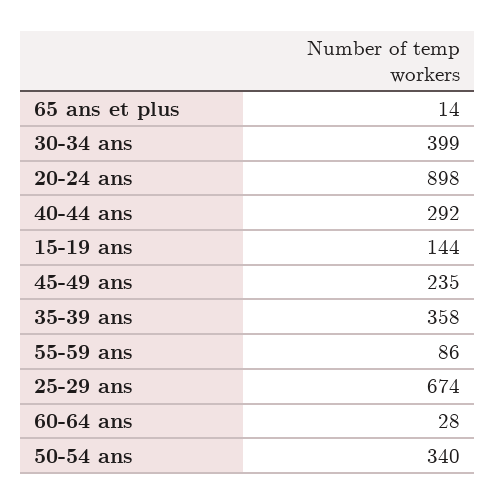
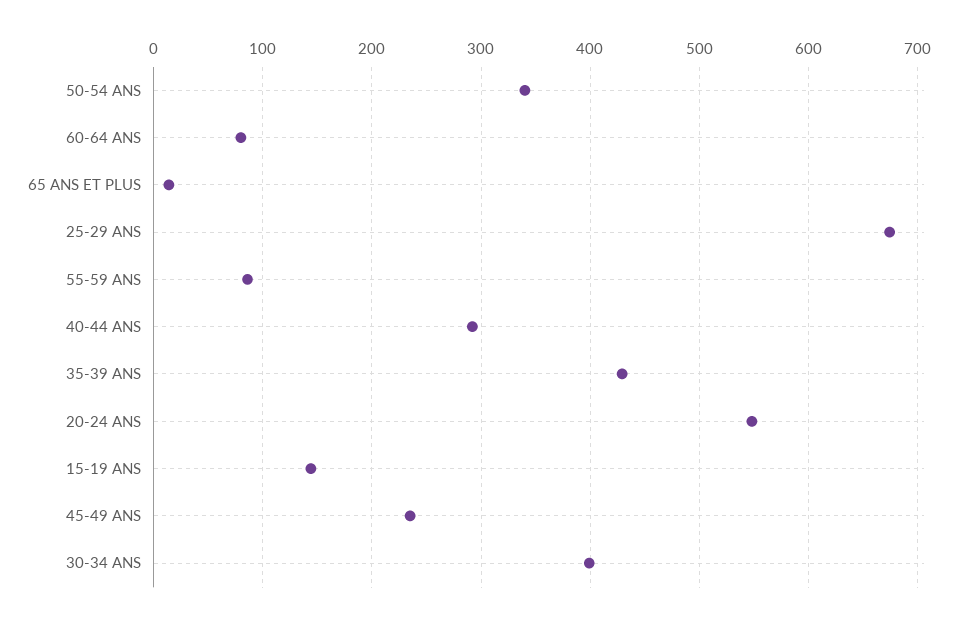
  {
    "65 ans et plus": 14,
    "30-34 ans": 399,
-   "20-24 ans": 898,
+   "20-24 ans": 550,
    "40-44 ans": 292,
    "15-19 ans": 144,
    "45-49 ans": 235,
-   "35-39 ans": 358,
+   "35-39 ans": 430,
    "55-59 ans": 86,
    "25-29 ans": 674,
-   "60-64 ans": 28,
+   "60-64 ans": 80,
    "50-54 ans": 340
  }

